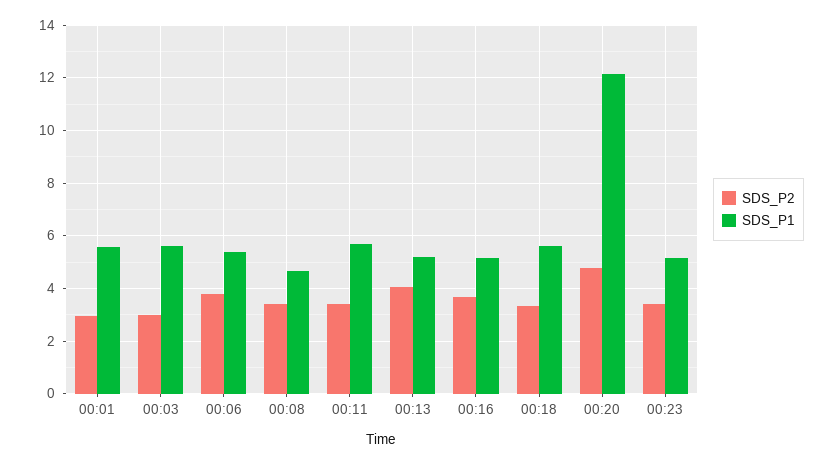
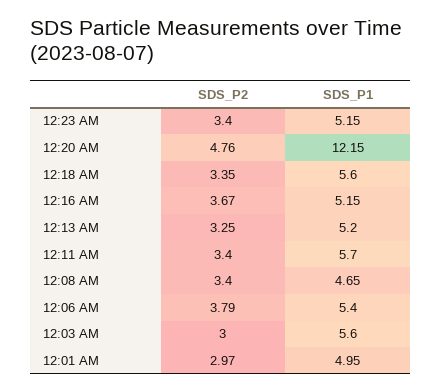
  {
    "SDS_P2": {
      "00:01": 2.97,
      "00:03": 3,
      "00:06": 3.79,
      "00:08": 3.4,
      "00:11": 3.4,
-     "00:13": 4,
+     "00:13": 3.25,
      "00:16": 3.67,
      "00:18": 3.35,
      "00:20": 4.76,
      "00:23": 3.4
    },
    "SDS_P1": {
-     "00:01": 5.5,
+     "00:01": 4.95,
      "00:03": 5.6,
      "00:06": 5.4,
      "00:08": 4.65,
      "00:11": 5.7,
      "00:13": 5.2,
      "00:16": 5.15,
      "00:18": 5.6,
      "00:20": 12.15,
      "00:23": 5.15
    }
  }

